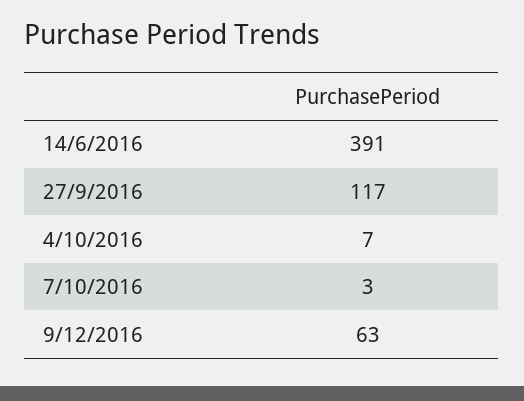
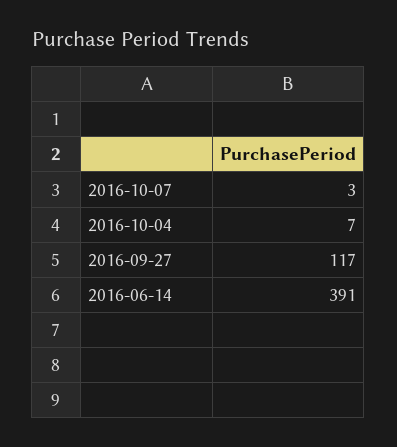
  {
    "14/6/2016": 391,
    "27/9/2016": 117,
    "4/10/2016": 7,
-   "7/10/2016": 3,
+   "7/10/2016": 3
-   "9/12/2016": 63
  }

